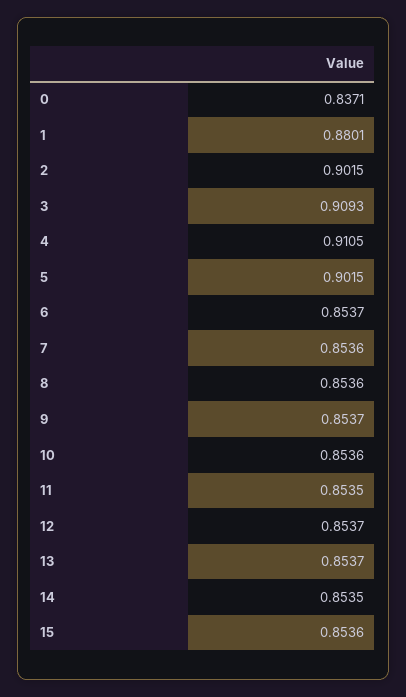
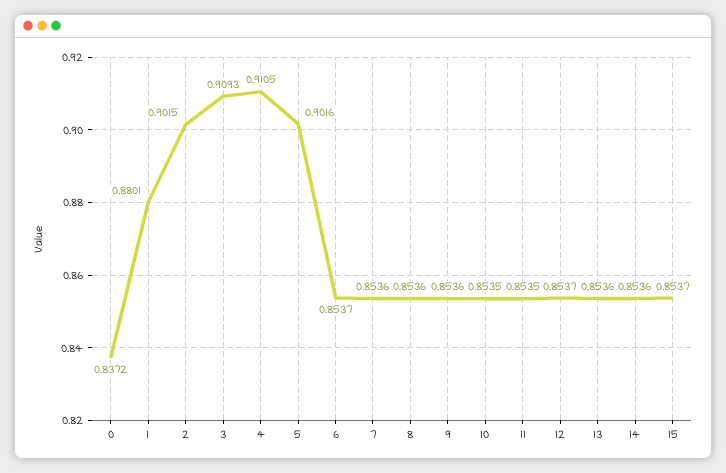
  {
-   "0": 0.8371,
+   "0": 0.8372,
    "1": 0.8801,
    "2": 0.9015,
    "3": 0.9093,
    "4": 0.9105,
-   "5": 0.9015,
+   "5": 0.9016,
    "6": 0.8537,
    "7": 0.8536,
    "8": 0.8536,
-   "9": 0.8537,
+   "9": 0.8536,
-   "10": 0.8536,
+   "10": 0.8535,
    "11": 0.8535,
    "12": 0.8537,
-   "13": 0.8537,
+   "13": 0.8536,
-   "14": 0.8535,
+   "14": 0.8536,
-   "15": 0.8536
+   "15": 0.8537
  }

